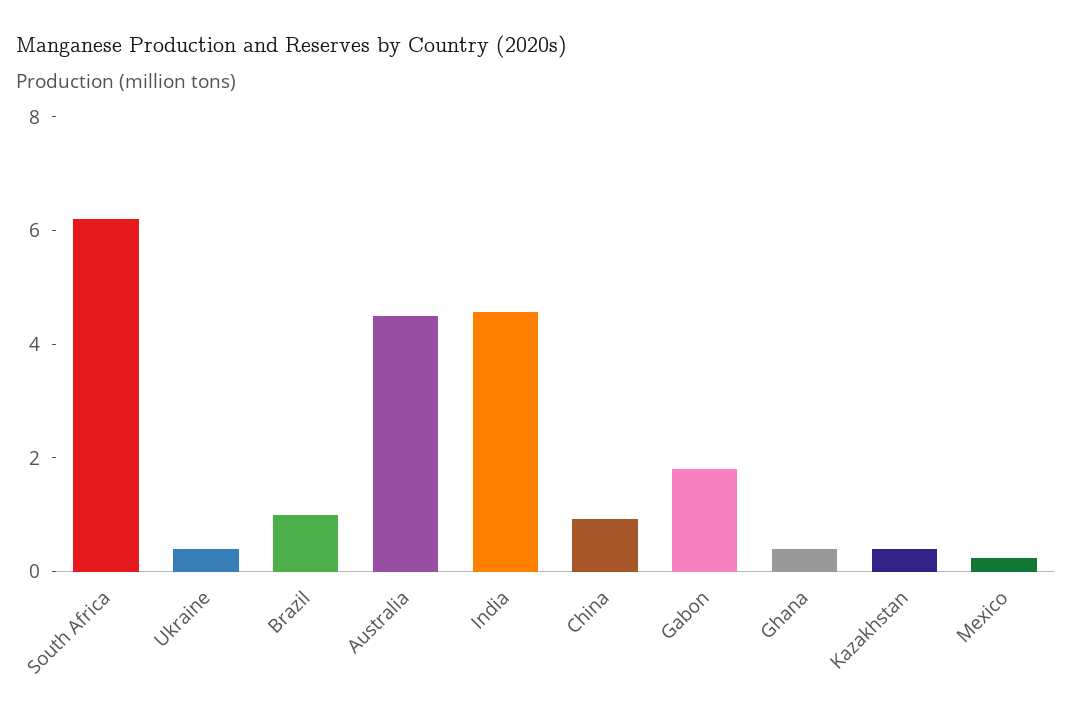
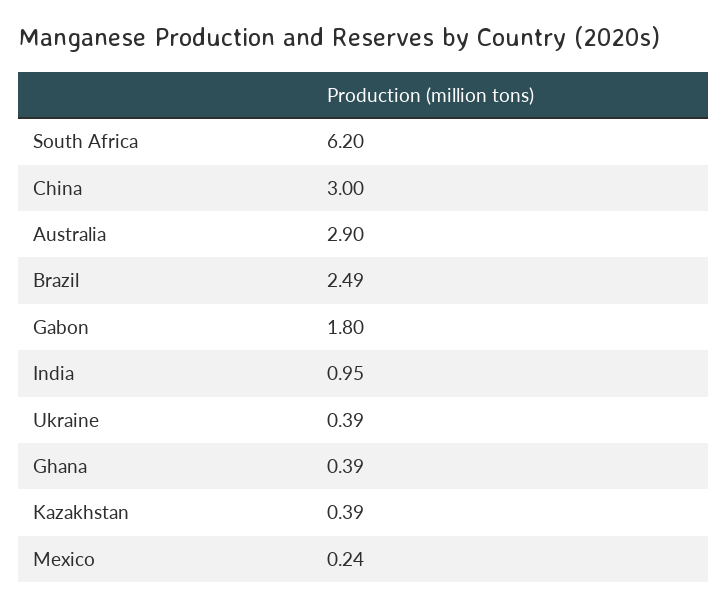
  {
    "South Africa": 6.2,
    "Ukraine": 0.39,
-   "Brazil": 1,
+   "Brazil": 2.49,
-   "Australia": 4.5,
+   "Australia": 2.9,
-   "India": 4.5,
+   "India": 0.95,
-   "China": 1,
+   "China": 3,
    "Gabon": 1.8,
    "Ghana": 0.39,
    "Kazakhstan": 0.39,
    "Mexico": 0.24
  }

